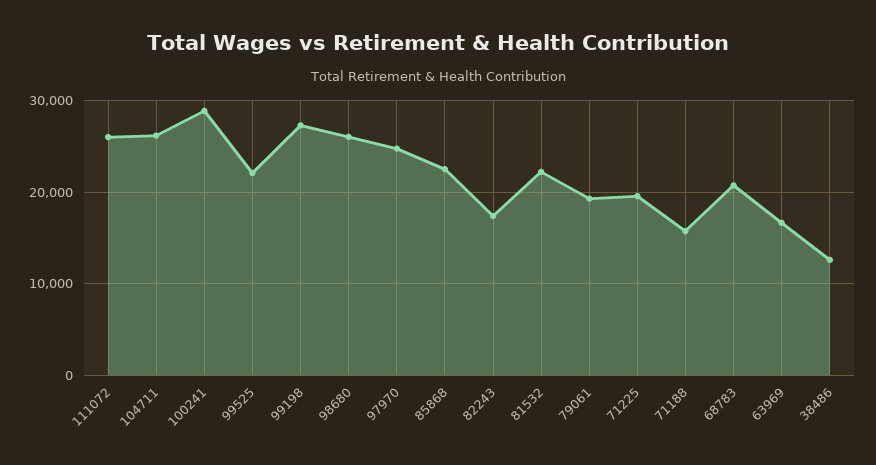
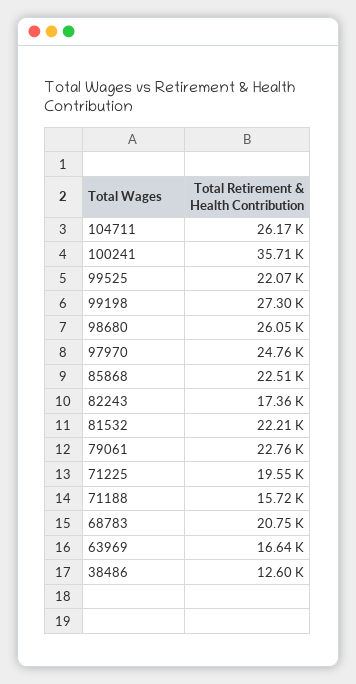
  {
-   "111072": 26000,
    "104711": 26170,
-   "100241": 29000,
+   "100241": 35710,
    "99525": 22070,
    "99198": 27300,
    "98680": 26050,
    "97970": 24760,
    "85868": 22510,
    "82243": 17360,
    "81532": 22210,
-   "79061": 19000,
+   "79061": 22760,
    "71225": 19550,
    "71188": 15720,
    "68783": 20750,
    "63969": 16640,
    "38486": 12600
  }

